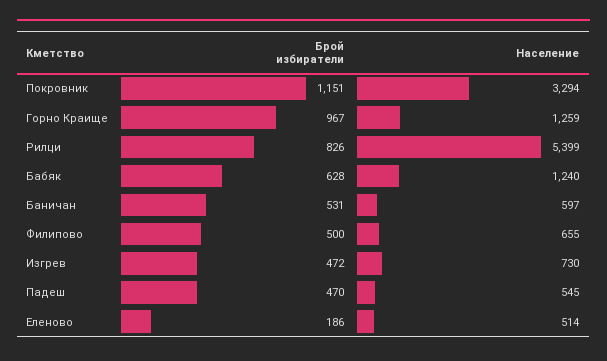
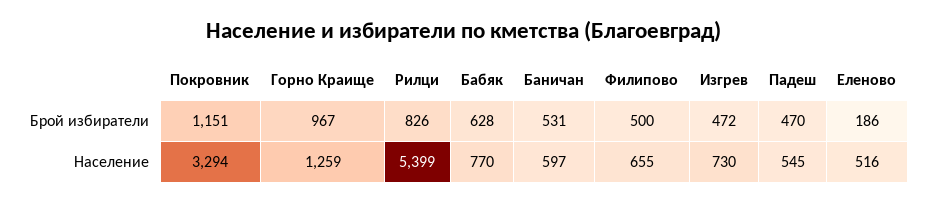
  {
    "Брой избиратели": {
      "Покровник": 1151,
      "Горно Краище": 967,
      "Рилци": 826,
      "Бабяк": 628,
      "Баничан": 531,
      "Филипово": 500,
      "Изгрев": 472,
      "Падеш": 470,
      "Еленово": 186
    },
    "Население": {
      "Покровник": 3294,
      "Горно Краище": 1259,
      "Рилци": 5399,
-     "Бабяк": 1240,
+     "Бабяк": 770,
      "Баничан": 597,
      "Филипово": 655,
      "Изгрев": 730,
      "Падеш": 545,
-     "Еленово": 514
+     "Еленово": 516
    }
  }

